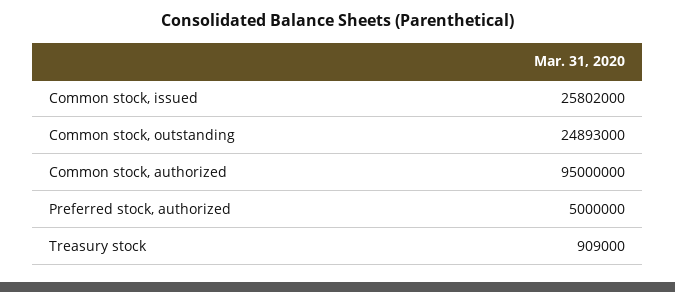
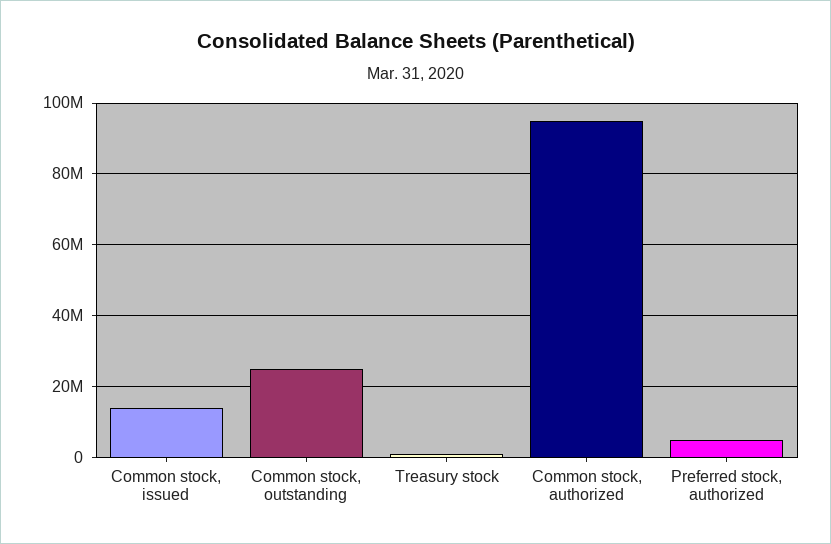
  {
-   "Common stock, issued": 25802000,
+   "Common stock, issued": 14000000,
    "Common stock, outstanding": 24893000,
    "Common stock, authorized": 95000000,
    "Preferred stock, authorized": 5000000,
    "Treasury stock": 909000
  }

